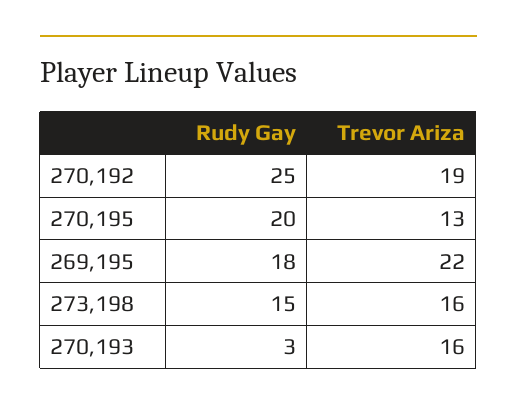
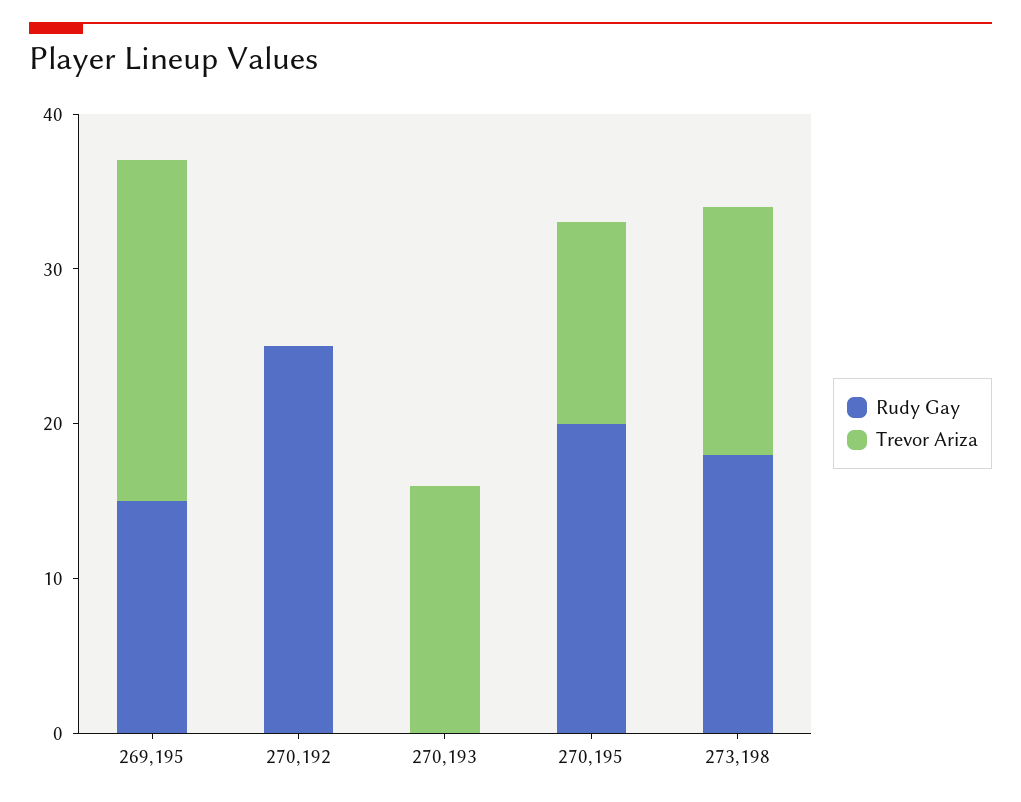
  {
    "Rudy Gay": {
      "270,192": 25,
      "270,195": 20,
-     "269,195": 18,
+     "269,195": 15,
-     "273,198": 15,
+     "273,198": 18,
-     "270,193": 3
+     "270,193": 0
    },
    "Trevor Ariza": {
-     "270,192": 19,
+     "270,192": 0,
      "270,195": 13,
      "269,195": 22,
      "273,198": 16,
      "270,193": 16
    }
  }

